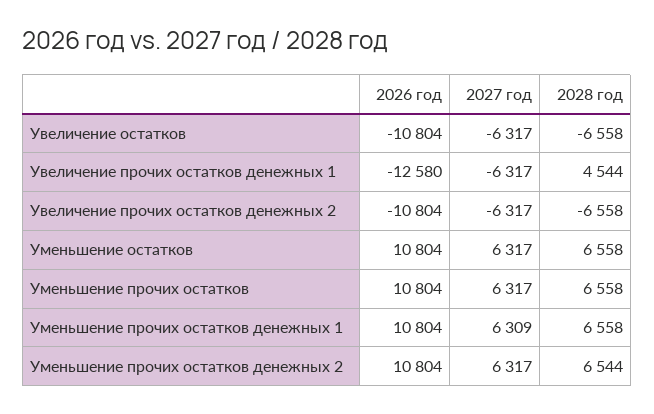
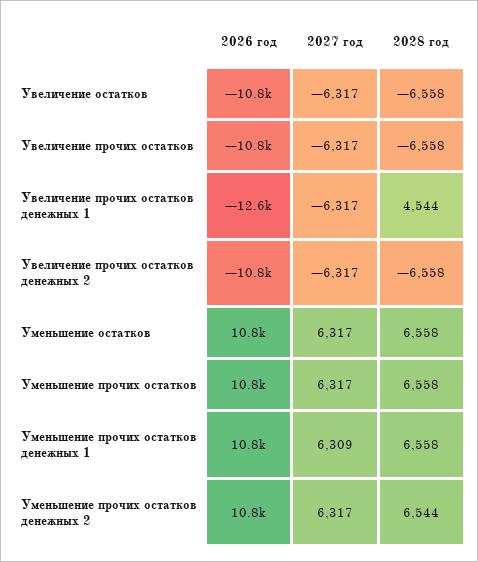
  {
    "2026 год": {
      "Увеличение остатков": -10804,
      "Увеличение прочих остатков денежных 1": -12580,
      "Увеличение прочих остатков денежных 2": -10804,
      "Уменьшение остатков": 10804,
      "Уменьшение прочих остатков": 10804,
      "Уменьшение прочих остатков денежных 1": 10804,
-     "Уменьшение прочих остатков денежных 2": 10804
+     "Уменьшение прочих остатков денежных 2": 10804,
+     "Увеличение прочих остатков": -10800
    },
    "2027 год": {
      "Увеличение остатков": -6317,
      "Увеличение прочих остатков денежных 1": -6317,
      "Увеличение прочих остатков денежных 2": -6317,
      "Уменьшение остатков": 6317,
      "Уменьшение прочих остатков": 6317,
      "Уменьшение прочих остатков денежных 1": 6309,
-     "Уменьшение прочих остатков денежных 2": 6317
+     "Уменьшение прочих остатков денежных 2": 6317,
+     "Увеличение прочих остатков": -6317
    },
    "2028 год": {
      "Увеличение остатков": -6558,
      "Увеличение прочих остатков денежных 1": 4544,
      "Увеличение прочих остатков денежных 2": -6558,
      "Уменьшение остатков": 6558,
      "Уменьшение прочих остатков": 6558,
      "Уменьшение прочих остатков денежных 1": 6558,
-     "Уменьшение прочих остатков денежных 2": 6544
+     "Уменьшение прочих остатков денежных 2": 6544,
+     "Увеличение прочих остатков": -6558
    }
  }

